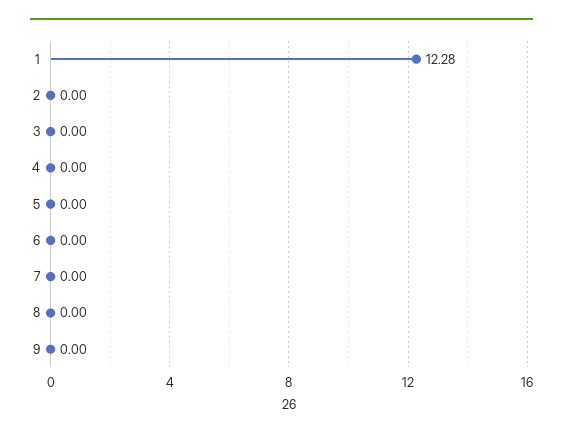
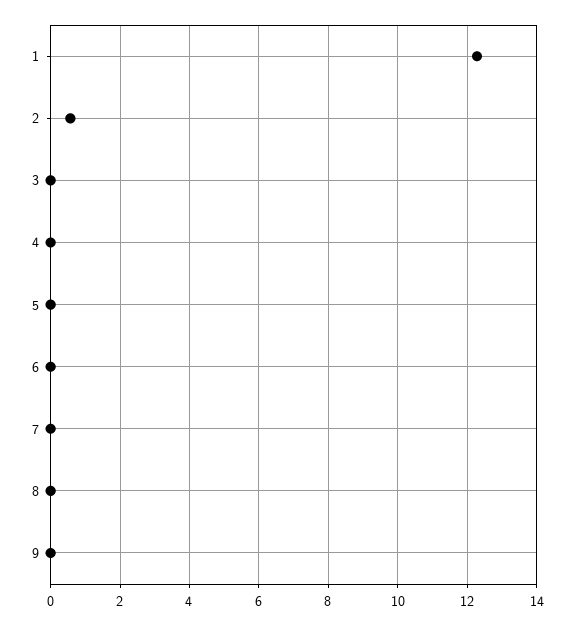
  {
    "1": 12.28,
-   "2": 0,
+   "2": 0.6,
    "3": 0,
    "4": 0,
    "5": 0,
    "6": 0,
    "7": 0,
    "8": 0,
    "9": 0
  }

